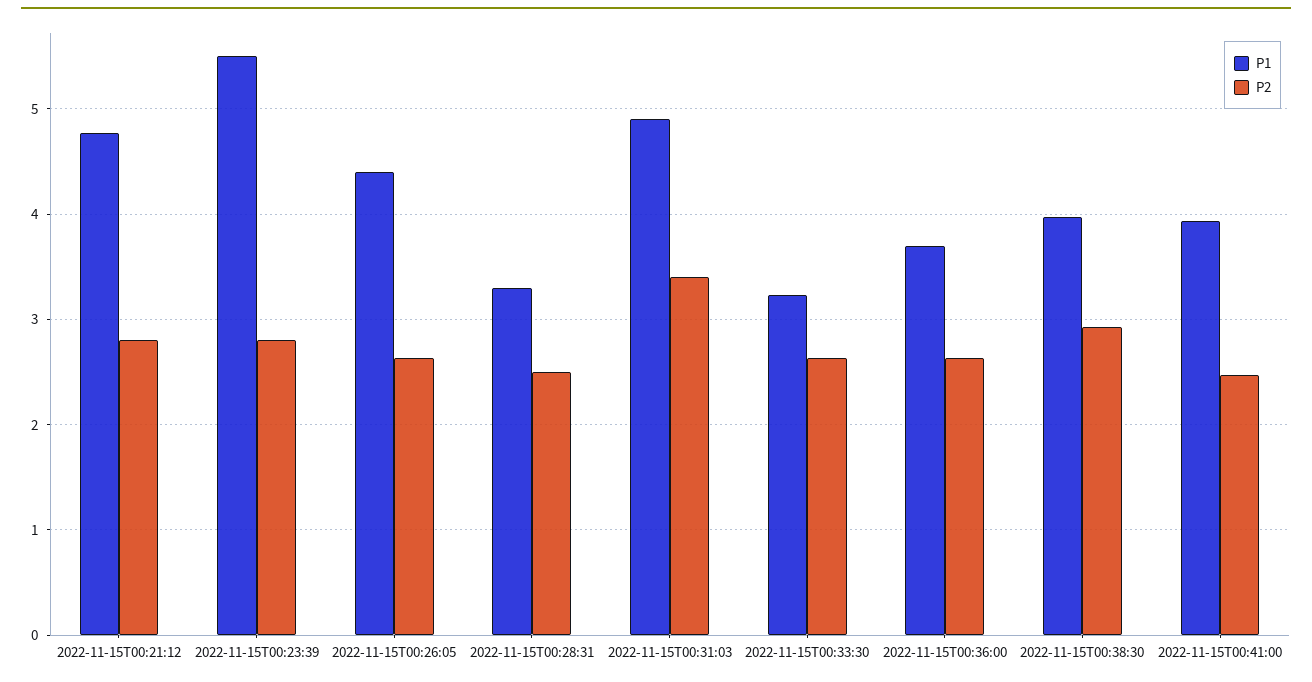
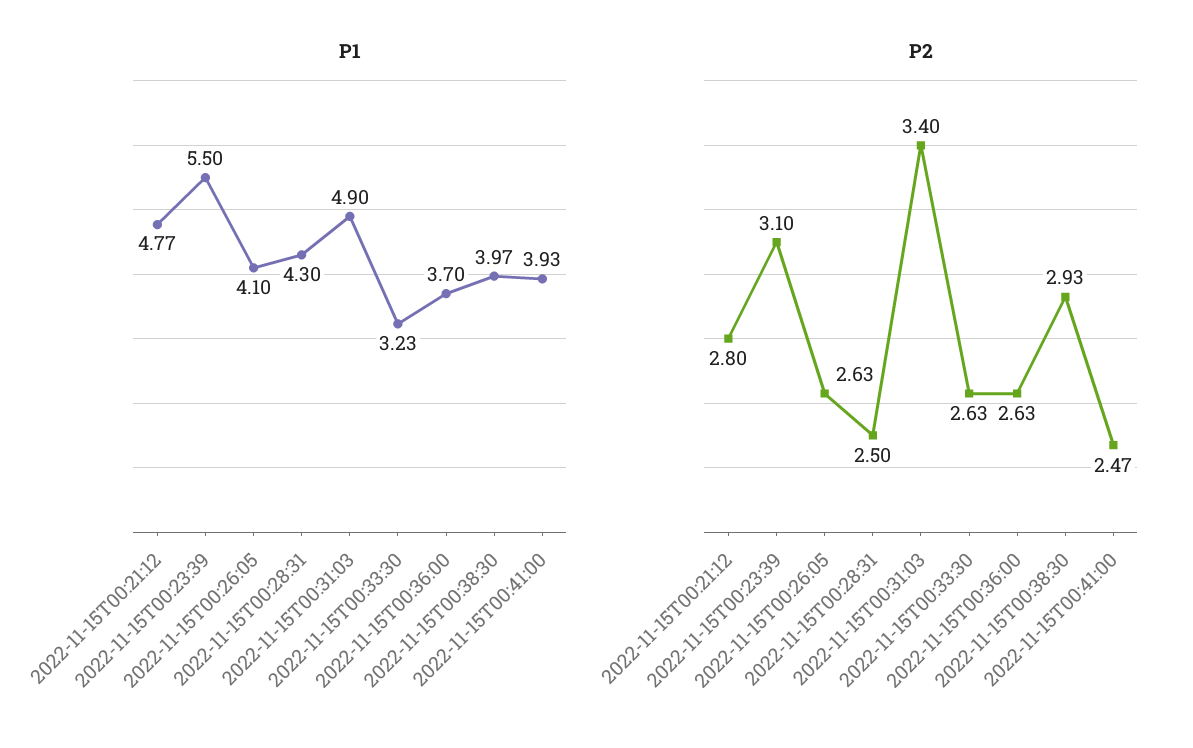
  {
    "P1": {
      "2022-11-15T00:21:12": 4.77,
      "2022-11-15T00:23:39": 5.5,
-     "2022-11-15T00:26:05": 4.4,
+     "2022-11-15T00:26:05": 4.1,
-     "2022-11-15T00:28:31": 3.3,
+     "2022-11-15T00:28:31": 4.3,
      "2022-11-15T00:31:03": 4.9,
      "2022-11-15T00:33:30": 3.23,
      "2022-11-15T00:36:00": 3.7,
      "2022-11-15T00:38:30": 3.97,
      "2022-11-15T00:41:00": 3.93
    },
    "P2": {
      "2022-11-15T00:21:12": 2.8,
-     "2022-11-15T00:23:39": 2.8,
+     "2022-11-15T00:23:39": 3.1,
      "2022-11-15T00:26:05": 2.63,
      "2022-11-15T00:28:31": 2.5,
      "2022-11-15T00:31:03": 3.4,
      "2022-11-15T00:33:30": 2.63,
      "2022-11-15T00:36:00": 2.63,
      "2022-11-15T00:38:30": 2.93,
      "2022-11-15T00:41:00": 2.47
    }
  }

